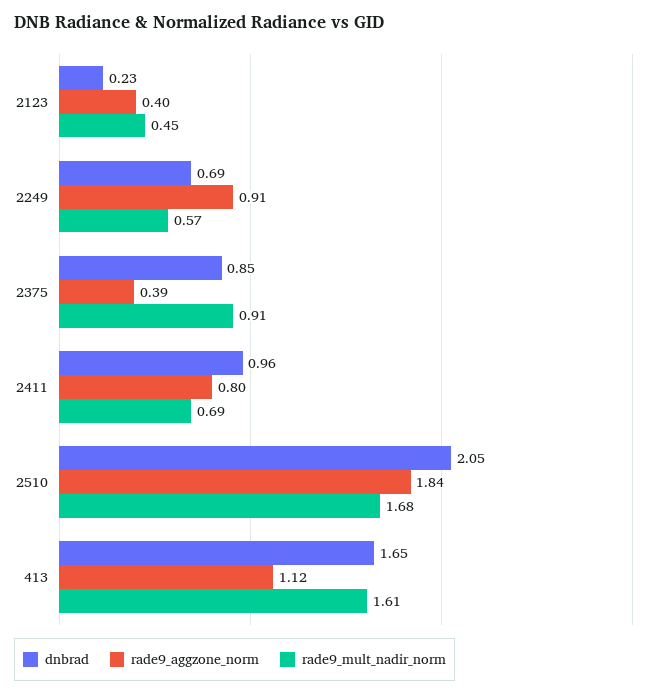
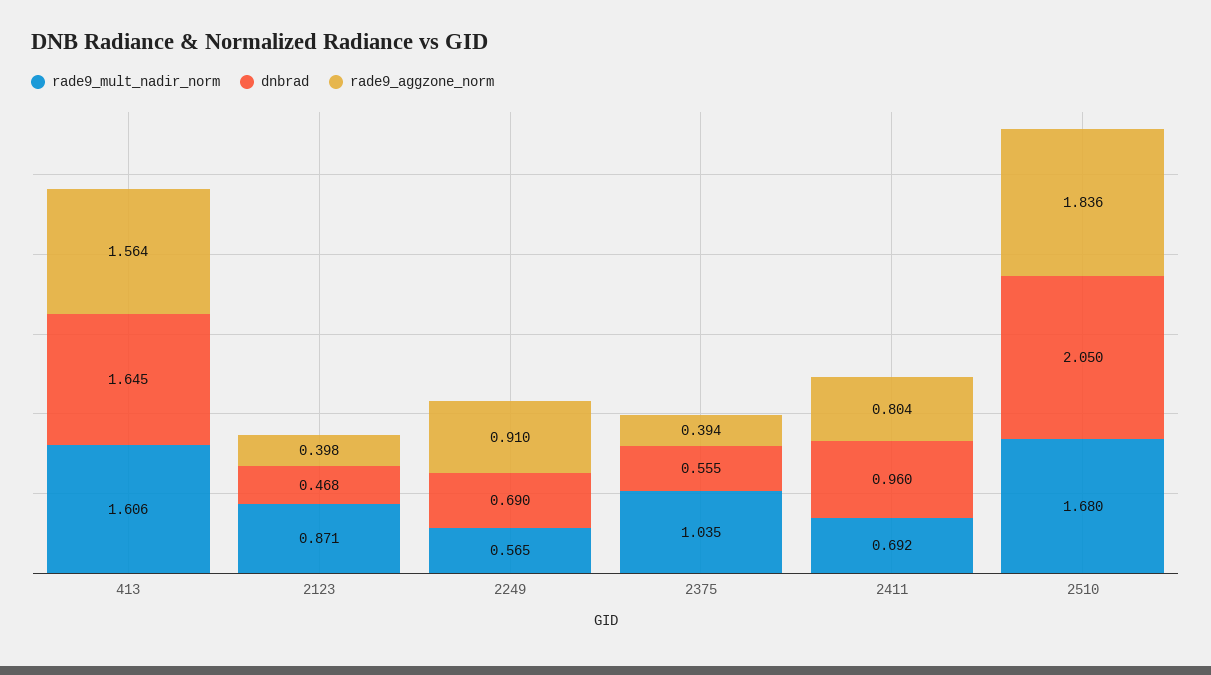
  {
    "dnbrad": {
-     "2123": 0.23,
+     "2123": 0.468,
      "2249": 0.69,
-     "2375": 0.85,
+     "2375": 0.555,
      "2411": 0.96,
      "2510": 2.05,
      "413": 1.645
    },
    "rade9_aggzone_norm": {
      "2123": 0.398,
      "2249": 0.91,
      "2375": 0.394,
      "2411": 0.804,
      "2510": 1.836,
-     "413": 1.12
+     "413": 1.564
    },
    "rade9_mult_nadir_norm": {
-     "2123": 0.45,
+     "2123": 0.871,
      "2249": 0.565,
-     "2375": 0.91,
+     "2375": 1.035,
      "2411": 0.692,
      "2510": 1.68,
      "413": 1.606
    }
  }

